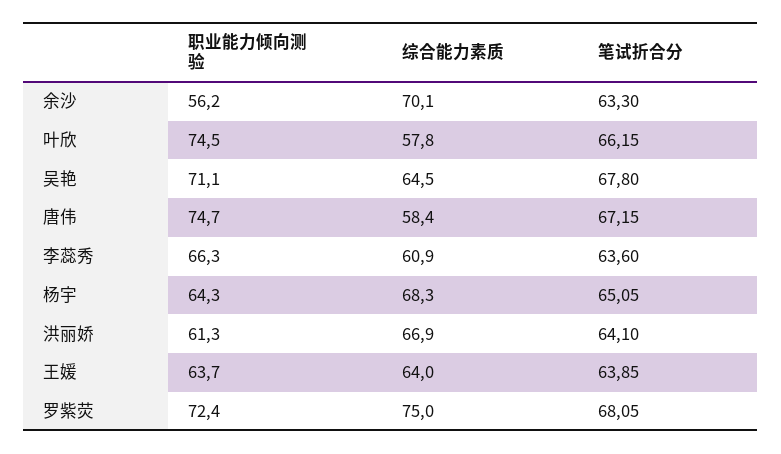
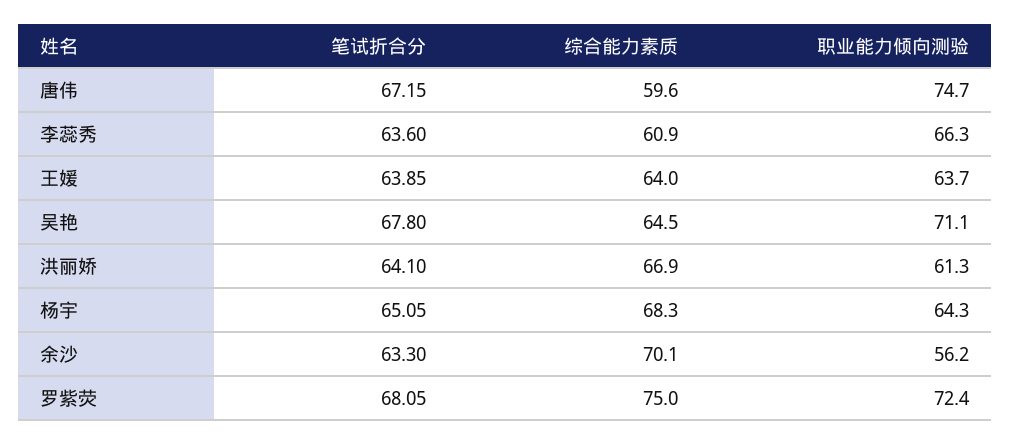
  {
    "职业能力倾向测验": {
      "余沙": 56.2,
-     "叶欣": 74.5,
      "吴艳": 71.1,
      "唐伟": 74.7,
      "李蕊秀": 66.3,
      "杨宇": 64.3,
      "洪丽娇": 61.3,
      "王媛": 63.7,
      "罗紫荧": 72.4
    },
    "综合能力素质": {
      "余沙": 70.1,
-     "叶欣": 57.8,
      "吴艳": 64.5,
-     "唐伟": 58.4,
+     "唐伟": 59.6,
      "李蕊秀": 60.9,
      "杨宇": 68.3,
      "洪丽娇": 66.9,
      "王媛": 64,
      "罗紫荧": 75
    },
    "笔试折合分": {
      "余沙": 63.3,
-     "叶欣": 66.15,
      "吴艳": 67.8,
      "唐伟": 67.15,
      "李蕊秀": 63.6,
      "杨宇": 65.05,
      "洪丽娇": 64.1,
      "王媛": 63.85,
      "罗紫荧": 68.05
    }
  }

